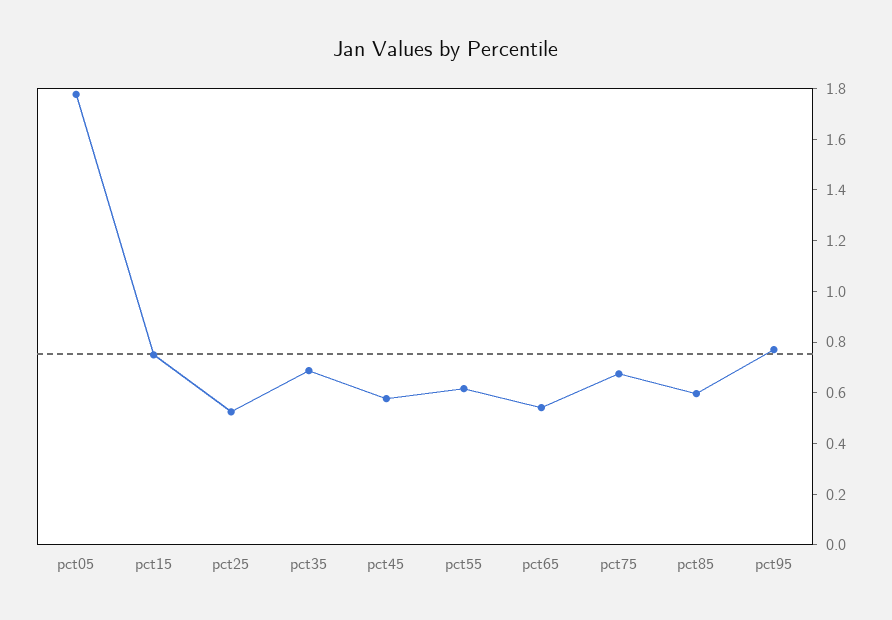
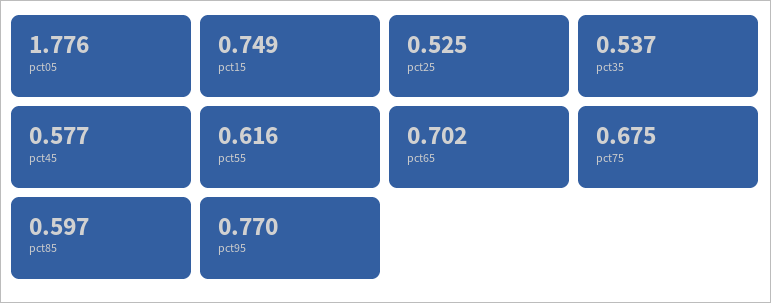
  {
    "pct05": 1.776,
    "pct15": 0.749,
    "pct25": 0.525,
-   "pct35": 0.7,
+   "pct35": 0.537,
    "pct45": 0.577,
    "pct55": 0.616,
-   "pct65": 0.55,
+   "pct65": 0.702,
    "pct75": 0.675,
    "pct85": 0.597,
    "pct95": 0.77
  }

